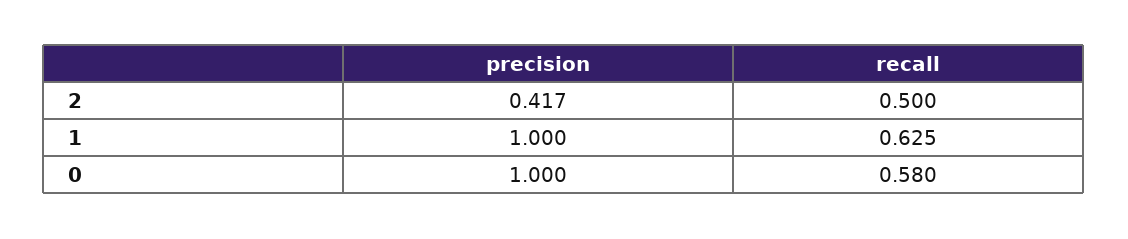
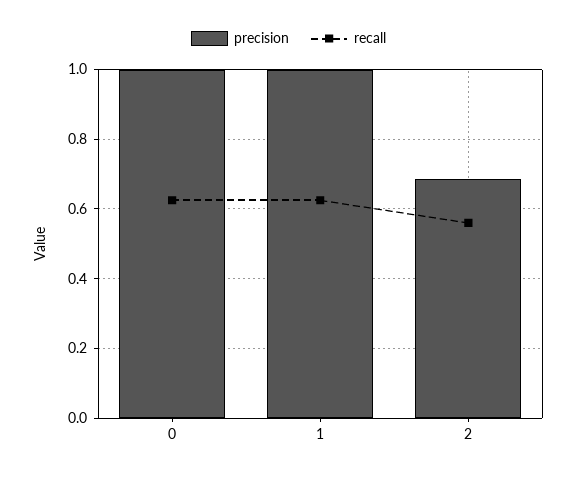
  {
    "precision": {
-     "2": 0.417,
+     "2": 0.68,
      "1": 1,
      "0": 1
    },
    "recall": {
-     "2": 0.5,
+     "2": 0.56,
      "1": 0.625,
-     "0": 0.58
+     "0": 0.62
    }
  }

